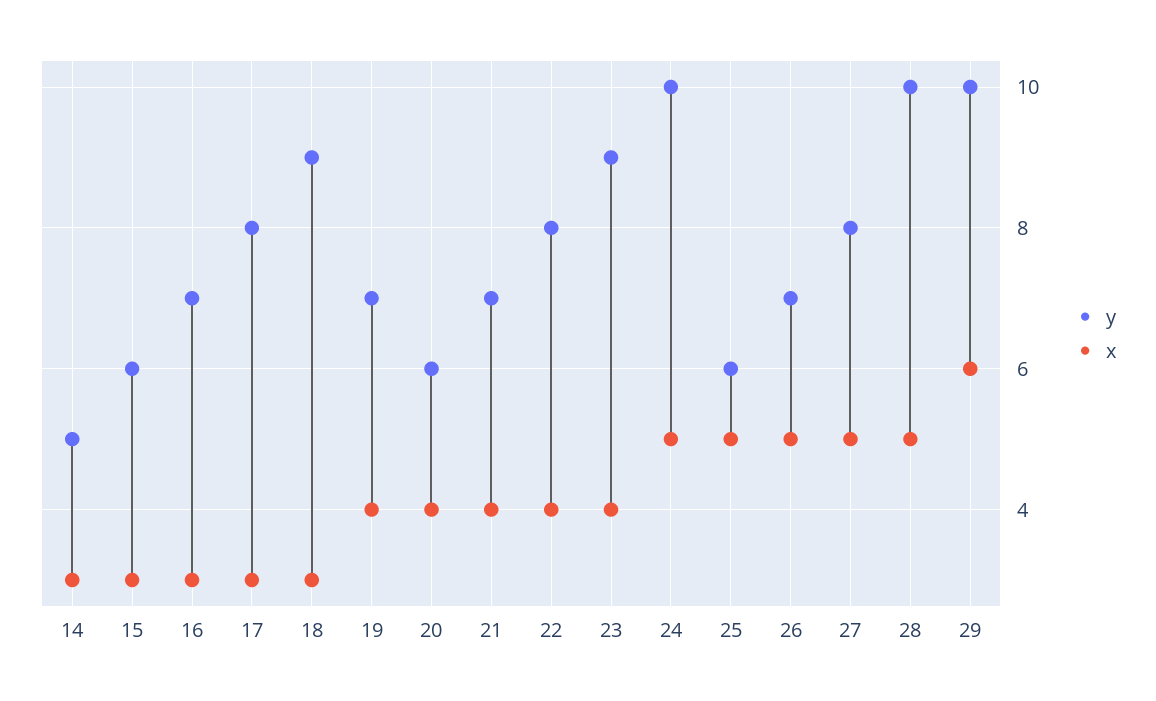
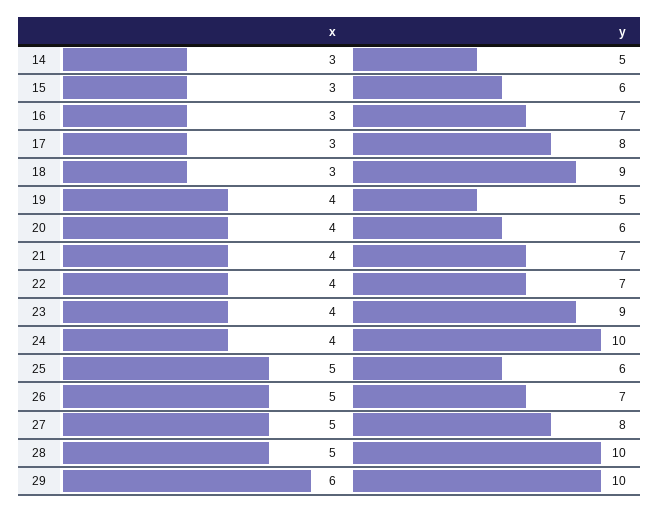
  {
    "y": {
      "14": 5,
      "15": 6,
      "16": 7,
      "17": 8,
      "18": 9,
-     "19": 7,
+     "19": 5,
      "20": 6,
      "21": 7,
-     "22": 8,
+     "22": 7,
      "23": 9,
      "24": 10,
      "25": 6,
      "26": 7,
      "27": 8,
      "28": 10,
      "29": 10
    },
    "x": {
      "14": 3,
      "15": 3,
      "16": 3,
      "17": 3,
      "18": 3,
      "19": 4,
      "20": 4,
      "21": 4,
      "22": 4,
      "23": 4,
-     "24": 5,
+     "24": 4,
      "25": 5,
      "26": 5,
      "27": 5,
      "28": 5,
      "29": 6
    }
  }

